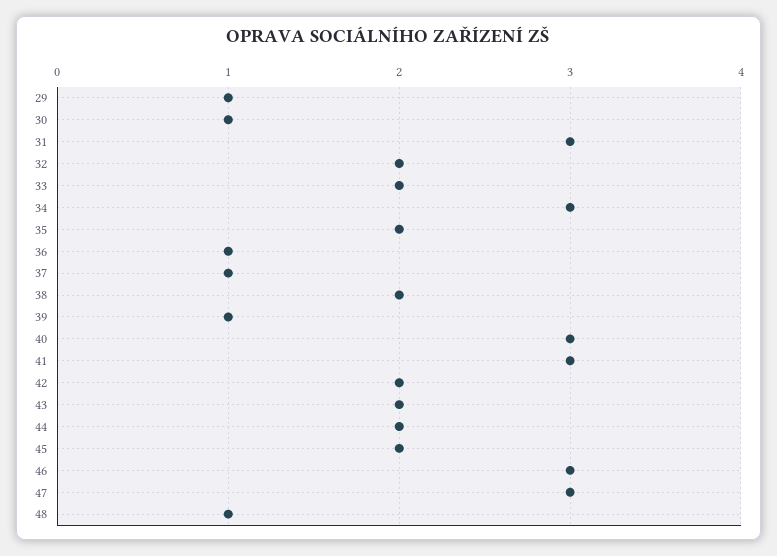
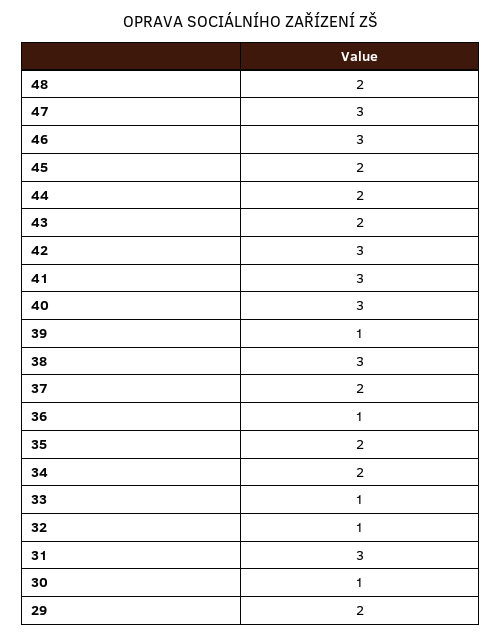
  {
-   "29": 1,
+   "29": 2,
    "30": 1,
    "31": 3,
-   "32": 2,
+   "32": 1,
-   "33": 2,
+   "33": 1,
-   "34": 3,
+   "34": 2,
    "35": 2,
    "36": 1,
-   "37": 1,
+   "37": 2,
-   "38": 2,
+   "38": 3,
    "39": 1,
    "40": 3,
    "41": 3,
-   "42": 2,
+   "42": 3,
    "43": 2,
    "44": 2,
    "45": 2,
    "46": 3,
    "47": 3,
-   "48": 1
+   "48": 2
  }

